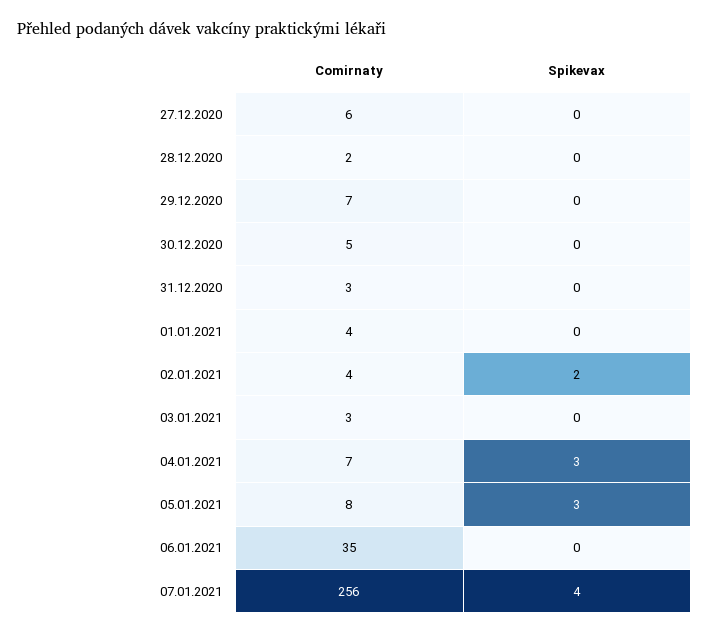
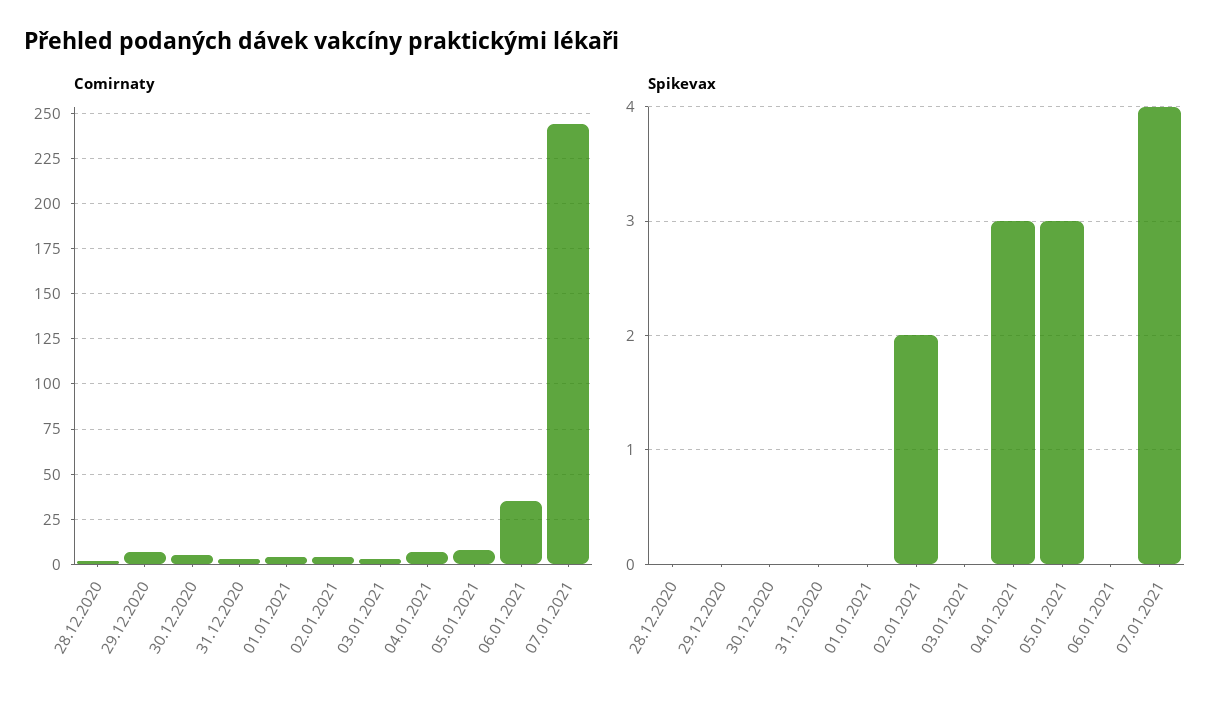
  {
    "Comirnaty": {
-     "27.12.2020": 6,
      "28.12.2020": 2,
      "29.12.2020": 7,
      "30.12.2020": 5,
      "31.12.2020": 3,
      "01.01.2021": 4,
      "02.01.2021": 4,
      "03.01.2021": 3,
      "04.01.2021": 7,
      "05.01.2021": 8,
      "06.01.2021": 35,
-     "07.01.2021": 256
+     "07.01.2021": 245
    },
    "Spikevax": {
-     "27.12.2020": 0,
      "28.12.2020": 0,
      "29.12.2020": 0,
      "30.12.2020": 0,
      "31.12.2020": 0,
      "01.01.2021": 0,
      "02.01.2021": 2,
      "03.01.2021": 0,
      "04.01.2021": 3,
      "05.01.2021": 3,
      "06.01.2021": 0,
      "07.01.2021": 4
    }
  }

